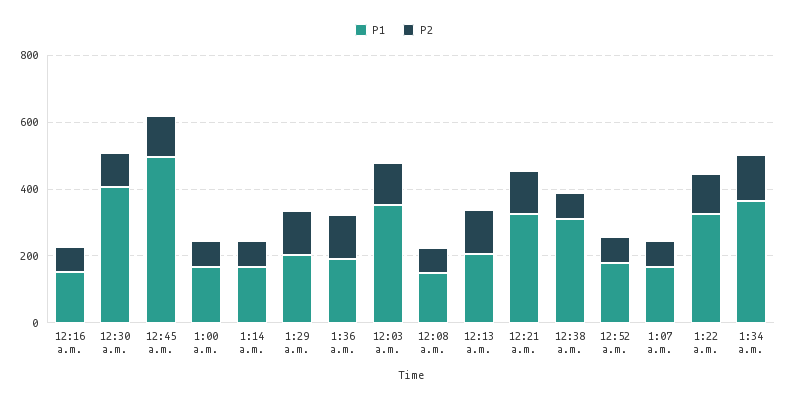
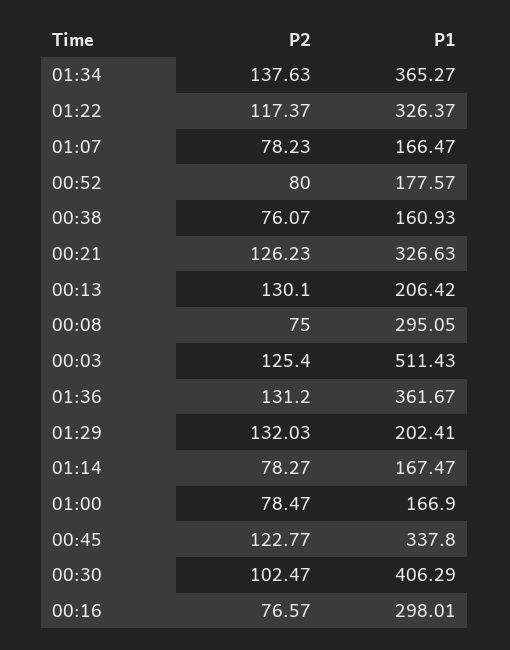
  {
    "P1": {
-     "12:16 a.m.": 150,
+     "12:16 a.m.": 298.01,
      "12:30 a.m.": 406.29,
-     "12:45 a.m.": 500,
+     "12:45 a.m.": 337.8,
      "1:00 a.m.": 166.9,
      "1:14 a.m.": 167.47,
      "1:29 a.m.": 202.41,
-     "1:36 a.m.": 200,
+     "1:36 a.m.": 361.67,
-     "12:03 a.m.": 350,
+     "12:03 a.m.": 511.43,
-     "12:08 a.m.": 150,
+     "12:08 a.m.": 295.05,
      "12:13 a.m.": 206.42,
      "12:21 a.m.": 326.63,
-     "12:38 a.m.": 300,
+     "12:38 a.m.": 160.93,
      "12:52 a.m.": 177.57,
      "1:07 a.m.": 166.47,
      "1:22 a.m.": 326.37,
      "1:34 a.m.": 365.27
    },
    "P2": {
      "12:16 a.m.": 76.57,
      "12:30 a.m.": 102.47,
      "12:45 a.m.": 122.77,
      "1:00 a.m.": 78.47,
      "1:14 a.m.": 78.27,
      "1:29 a.m.": 132.03,
      "1:36 a.m.": 131.2,
      "12:03 a.m.": 125.4,
      "12:08 a.m.": 75,
      "12:13 a.m.": 130.1,
      "12:21 a.m.": 126.23,
      "12:38 a.m.": 76.07,
      "12:52 a.m.": 80,
      "1:07 a.m.": 78.23,
      "1:22 a.m.": 117.37,
      "1:34 a.m.": 137.63
    }
  }

